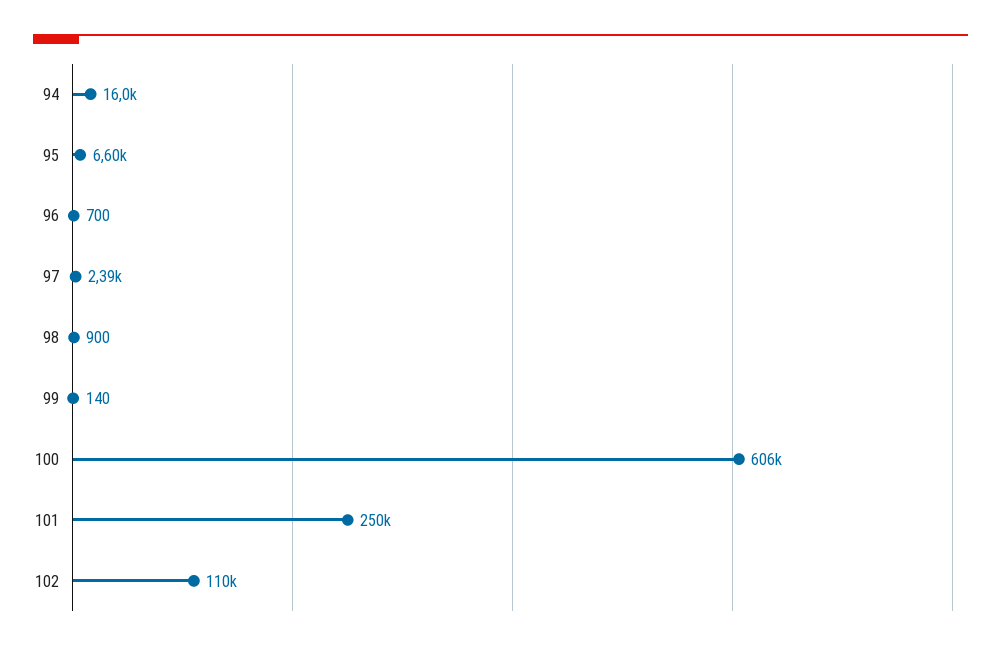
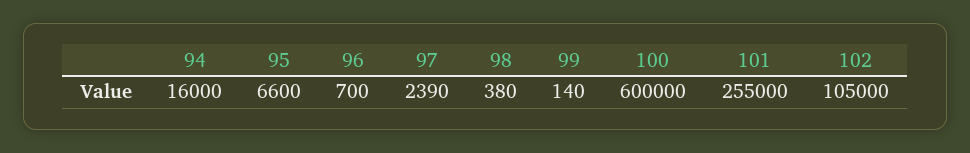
  {
    "94": 16000,
    "95": 6600,
    "96": 700,
    "97": 2390,
-   "98": 900,
+   "98": 380,
    "99": 140,
-   "100": 606000,
+   "100": 600000,
-   "101": 250000,
+   "101": 255000,
-   "102": 110000
+   "102": 105000
  }

